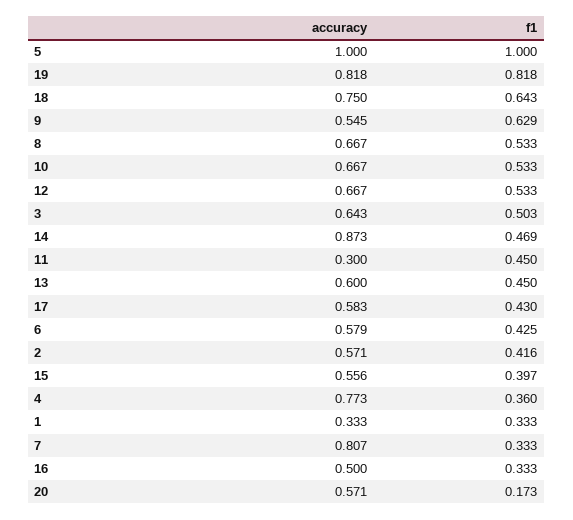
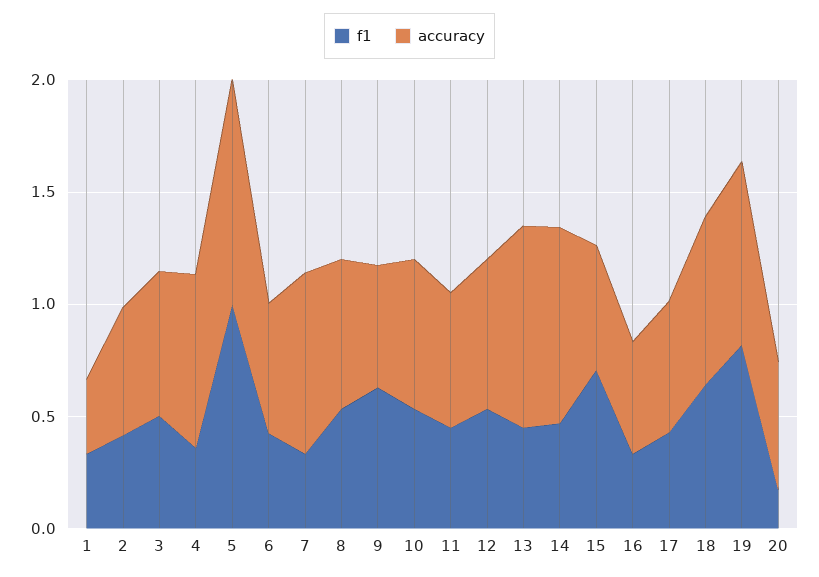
  {
    "accuracy": {
      "5": 1,
      "19": 0.818,
      "18": 0.75,
      "9": 0.545,
      "8": 0.667,
      "10": 0.667,
      "12": 0.667,
      "3": 0.643,
      "14": 0.873,
-     "11": 0.3,
+     "11": 0.6,
-     "13": 0.6,
+     "13": 0.9,
      "17": 0.583,
      "6": 0.579,
      "2": 0.571,
      "15": 0.556,
      "4": 0.773,
      "1": 0.333,
      "7": 0.807,
      "16": 0.5,
      "20": 0.571
    },
    "f1": {
      "5": 1,
      "19": 0.818,
      "18": 0.643,
      "9": 0.629,
      "8": 0.533,
      "10": 0.533,
      "12": 0.533,
      "3": 0.503,
      "14": 0.469,
      "11": 0.45,
      "13": 0.45,
      "17": 0.43,
      "6": 0.425,
      "2": 0.416,
-     "15": 0.397,
+     "15": 0.7,
      "4": 0.36,
      "1": 0.333,
      "7": 0.333,
      "16": 0.333,
      "20": 0.173
    }
  }

